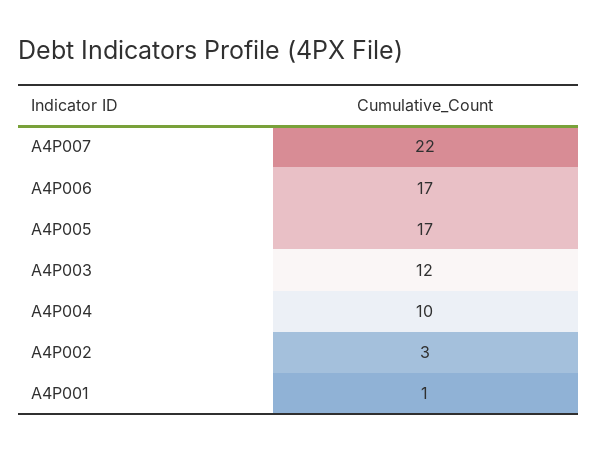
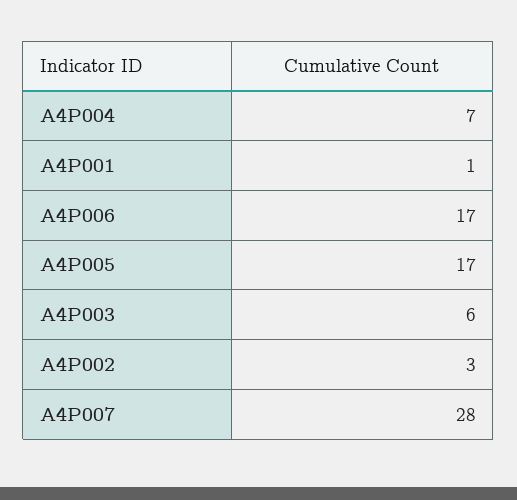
  {
-   "A4P007": 22,
+   "A4P007": 28,
    "A4P006": 17,
    "A4P005": 17,
-   "A4P003": 12,
+   "A4P003": 6,
-   "A4P004": 10,
+   "A4P004": 7,
    "A4P002": 3,
    "A4P001": 1
  }

